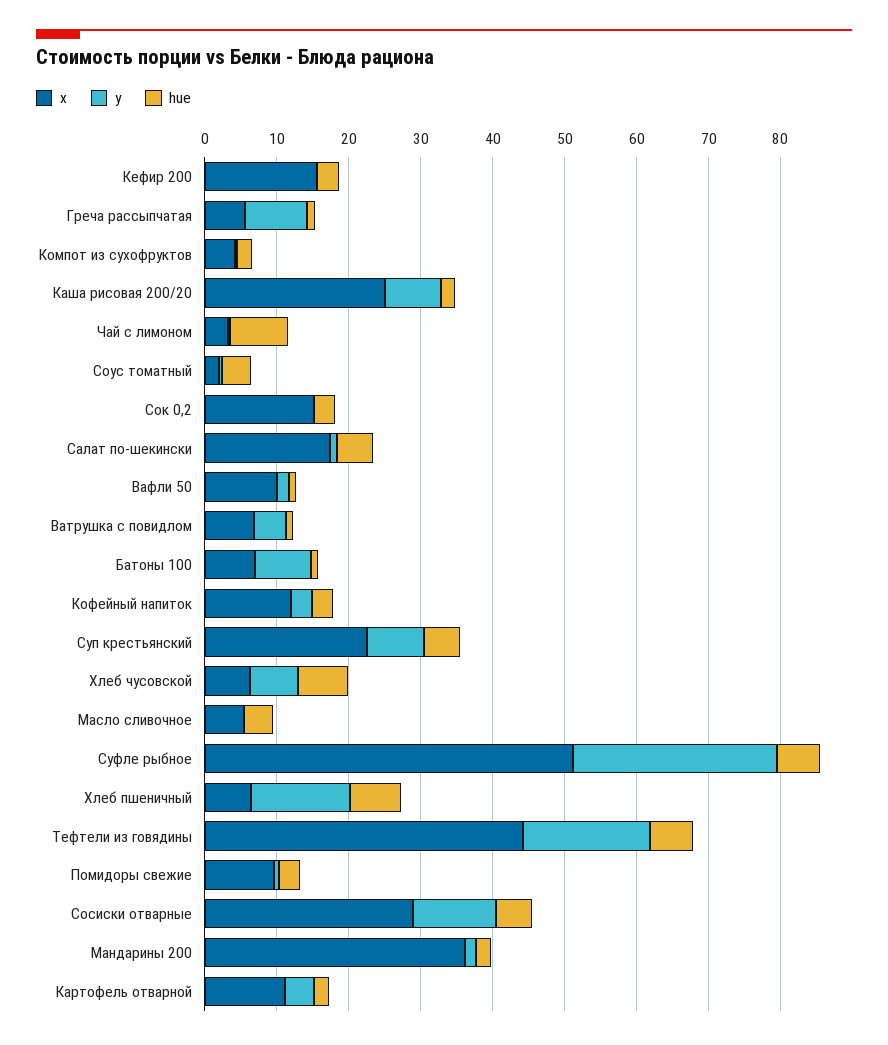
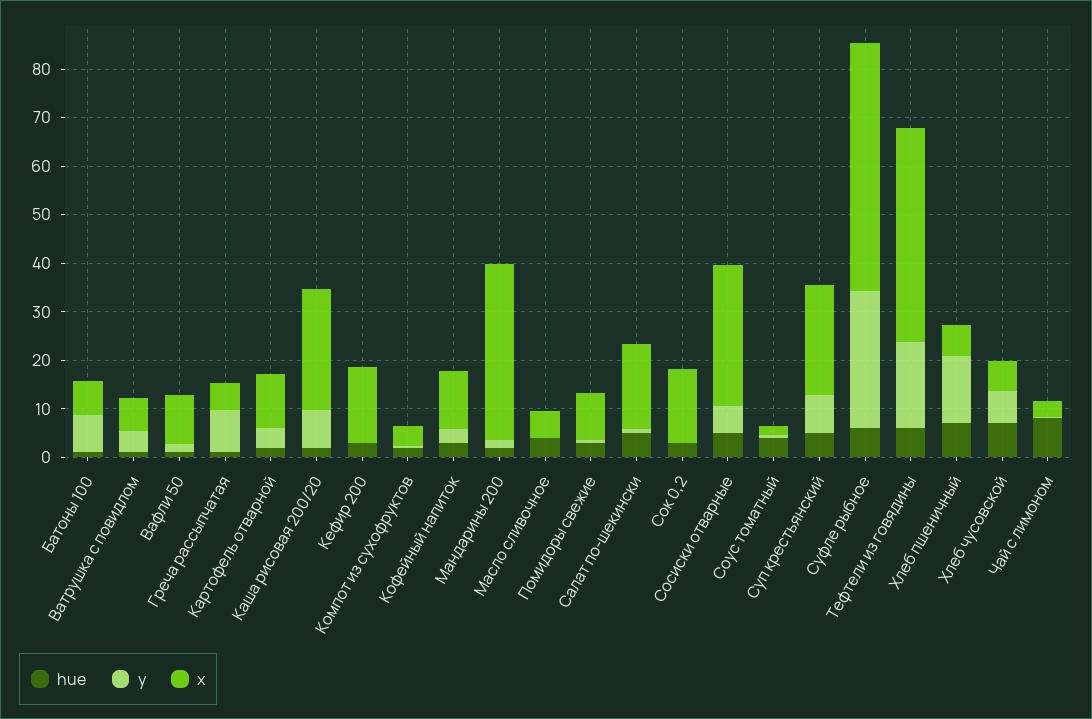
  {
    "x": {
      "Кефир 200": 16,
      "Греча рассыпчатая": 6,
      "Компот из сухофруктов": 4,
      "Каша рисовая 200/20": 26,
      "Чай с лимоном": 4,
      "Соус томатный": 2,
      "Сок 0,2": 16,
      "Салат по-шекински": 18,
      "Вафли 50": 10,
      "Ватрушка с повидлом": 6,
      "Батоны 100": 8,
      "Кофейный напиток": 12,
      "Суп крестьянский": 22,
      "Хлеб чусовской": 6,
      "Масло сливочное": 6,
      "Суфле рыбное": 52,
      "Хлеб пшеничный": 6,
      "Тефтели из говядины": 44,
      "Помидоры свежие": 10,
      "Сосиски отварные": 28,
      "Мандарины 200": 36,
      "Картофель отварной": 12
    },
    "y": {
      "Кефир 200": 0,
      "Греча рассыпчатая": 8,
      "Компот из сухофруктов": 0,
      "Каша рисовая 200/20": 8,
      "Чай с лимоном": 0,
      "Соус томатный": 0,
      "Сок 0,2": 0,
      "Салат по-шекински": 0,
      "Вафли 50": 2,
      "Ватрушка с повидлом": 4,
      "Батоны 100": 8,
      "Кофейный напиток": 2,
      "Суп крестьянский": 8,
      "Хлеб чусовской": 6,
      "Масло сливочное": 0,
      "Суфле рыбное": 28,
      "Хлеб пшеничный": 14,
      "Тефтели из говядины": 18,
      "Помидоры свежие": 0,
-     "Сосиски отварные": 12,
+     "Сосиски отварные": 6,
      "Мандарины 200": 2,
      "Картофель отварной": 4
    },
    "hue": {
      "Кефир 200": 4,
      "Греча рассыпчатая": 2,
      "Компот из сухофруктов": 2,
      "Каша рисовая 200/20": 2,
      "Чай с лимоном": 8,
      "Соус томатный": 4,
      "Сок 0,2": 4,
      "Салат по-шекински": 6,
      "Вафли 50": 2,
      "Ватрушка с повидлом": 2,
      "Батоны 100": 2,
      "Кофейный напиток": 4,
      "Суп крестьянский": 6,
      "Хлеб чусовской": 8,
      "Масло сливочное": 4,
      "Суфле рыбное": 6,
      "Хлеб пшеничный": 8,
      "Тефтели из говядины": 6,
      "Помидоры свежие": 4,
      "Сосиски отварные": 6,
      "Мандарины 200": 2,
      "Картофель отварной": 2
    }
  }

